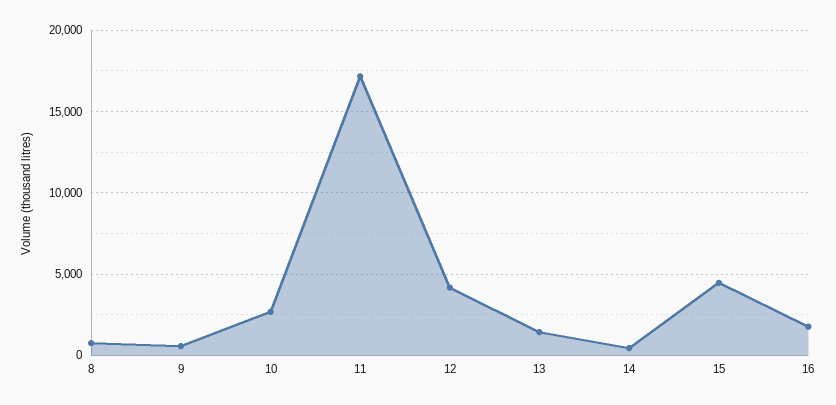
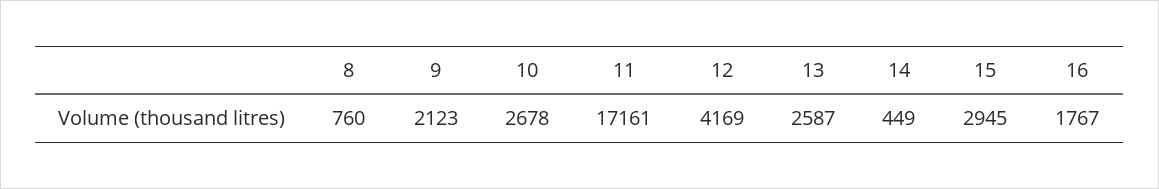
  {
    "8": 760,
-   "9": 500,
+   "9": 2123,
    "10": 2678,
    "11": 17161,
    "12": 4169,
-   "13": 1500,
+   "13": 2587,
    "14": 449,
-   "15": 4500,
+   "15": 2945,
    "16": 1767
  }

